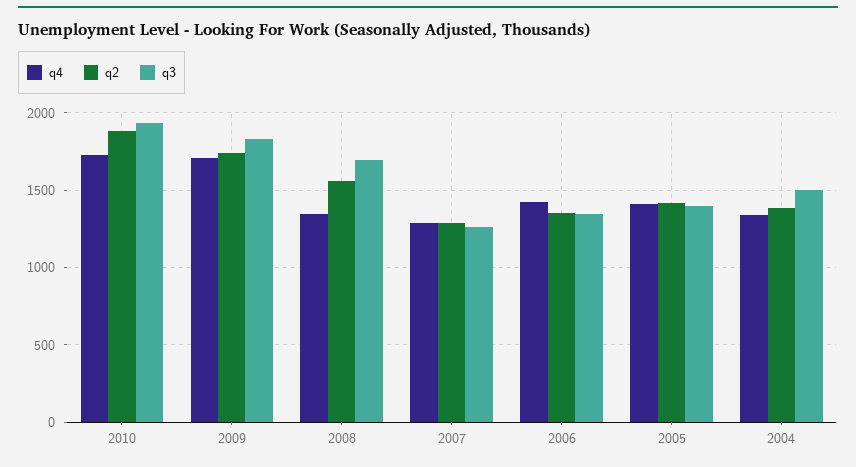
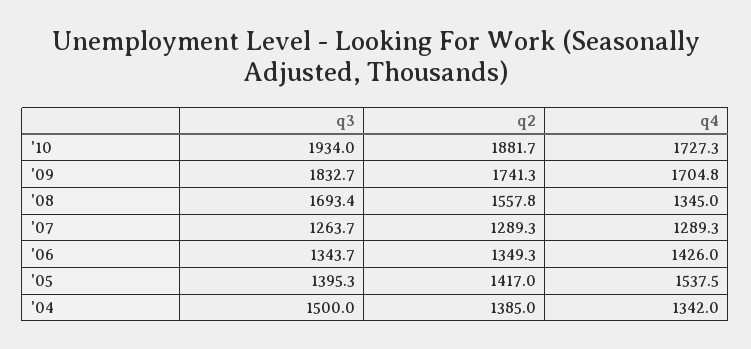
  {
    "q4": {
      "2010": 1727.3,
      "2009": 1704.8,
      "2008": 1345,
      "2007": 1289.3,
      "2006": 1426,
-     "2005": 1400,
+     "2005": 1537.5,
      "2004": 1342
    },
    "q2": {
      "2010": 1881.7,
      "2009": 1741.3,
      "2008": 1557.8,
      "2007": 1289.3,
      "2006": 1349.3,
      "2005": 1417,
      "2004": 1385
    },
    "q3": {
      "2010": 1934,
      "2009": 1832.7,
      "2008": 1693.4,
      "2007": 1263.7,
      "2006": 1343.7,
      "2005": 1395.3,
      "2004": 1500
    }
  }

